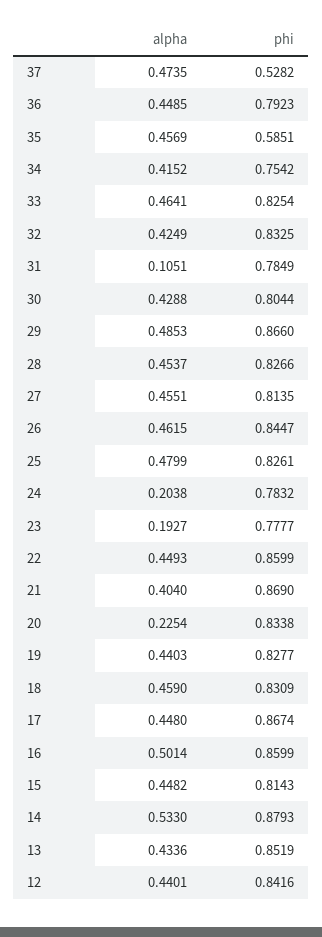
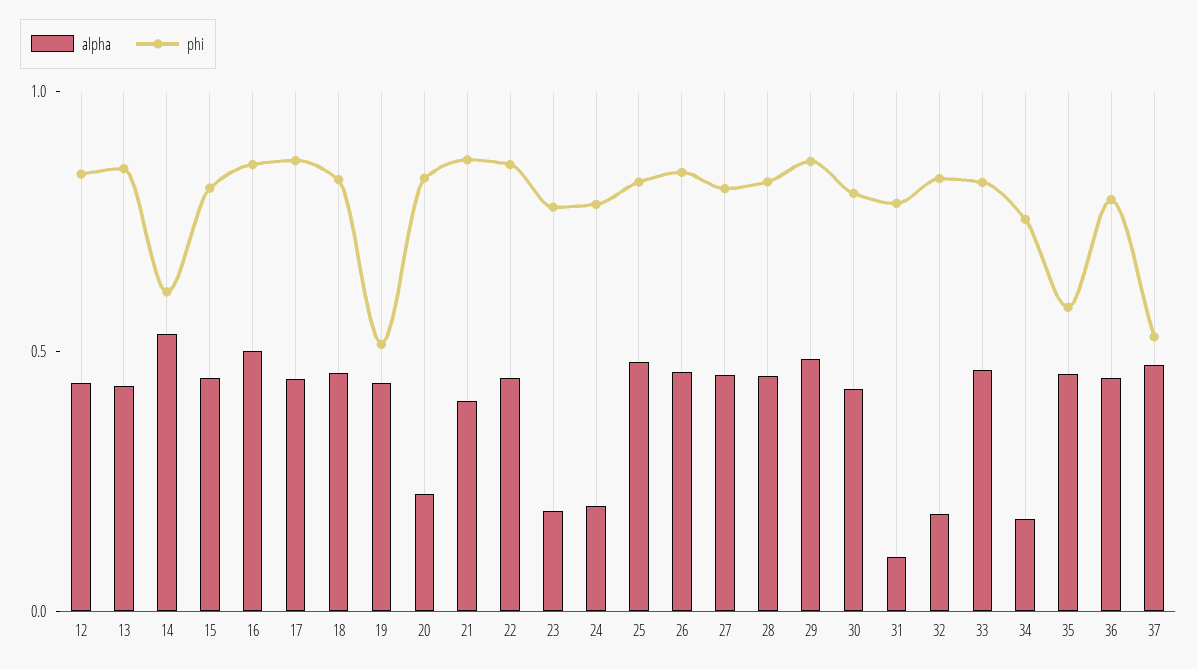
  {
    "alpha": {
      "37": 0.4735,
      "36": 0.4485,
      "35": 0.4569,
-     "34": 0.4152,
+     "34": 0.2,
      "33": 0.4641,
-     "32": 0.4249,
+     "32": 0.2,
      "31": 0.1051,
      "30": 0.4288,
      "29": 0.4853,
      "28": 0.4537,
      "27": 0.4551,
      "26": 0.4615,
      "25": 0.4799,
      "24": 0.2038,
      "23": 0.1927,
      "22": 0.4493,
      "21": 0.404,
      "20": 0.2254,
      "19": 0.4403,
      "18": 0.459,
      "17": 0.448,
      "16": 0.5014,
      "15": 0.4482,
      "14": 0.533,
      "13": 0.4336,
      "12": 0.4401
    },
    "phi": {
      "37": 0.5282,
      "36": 0.7923,
      "35": 0.5851,
      "34": 0.7542,
      "33": 0.8254,
      "32": 0.8325,
      "31": 0.7849,
      "30": 0.8044,
      "29": 0.866,
      "28": 0.8266,
      "27": 0.8135,
      "26": 0.8447,
      "25": 0.8261,
      "24": 0.7832,
      "23": 0.7777,
      "22": 0.8599,
      "21": 0.869,
      "20": 0.8338,
-     "19": 0.8277,
+     "19": 0.5,
      "18": 0.8309,
      "17": 0.8674,
      "16": 0.8599,
      "15": 0.8143,
-     "14": 0.8793,
+     "14": 0.6,
      "13": 0.8519,
      "12": 0.8416
    }
  }

